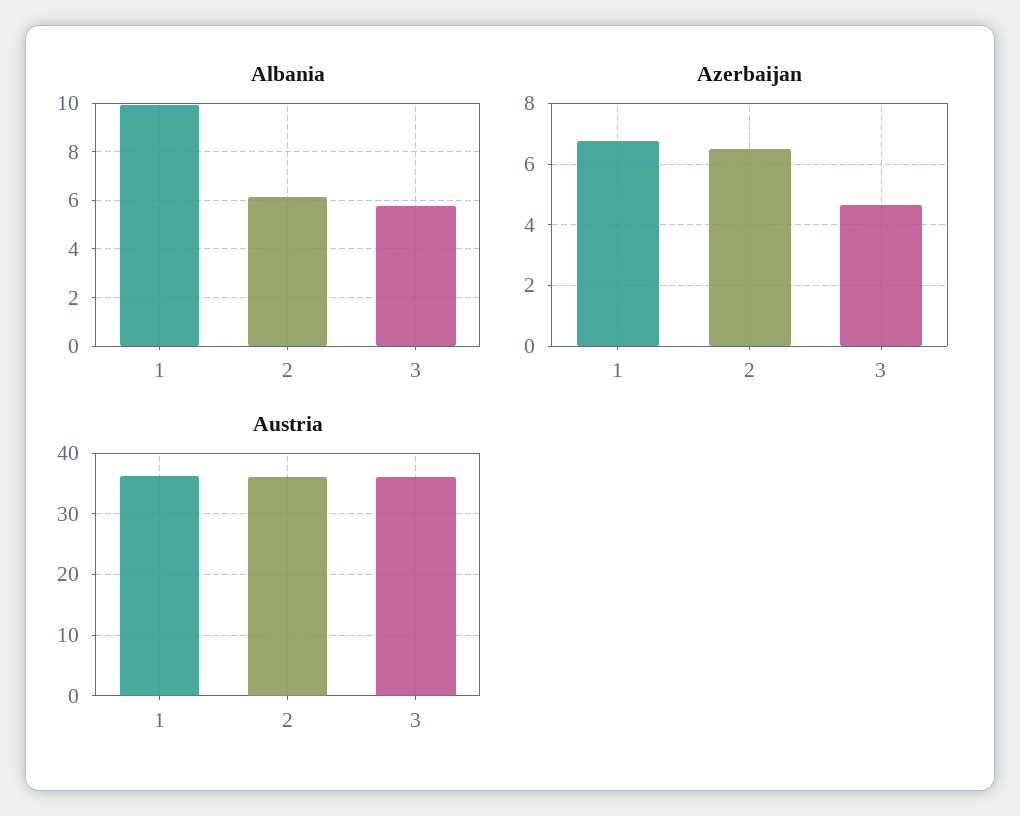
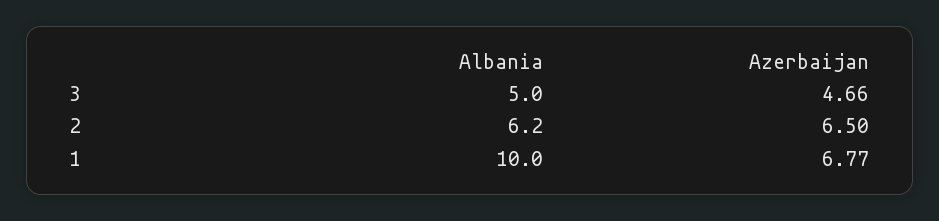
  {
    "Albania": {
      "1": 10,
      "2": 6.2,
-     "3": 5.75
+     "3": 5
    },
    "Azerbaijan": {
      "1": 6.77,
      "2": 6.5,
      "3": 4.66
-   },
+   }
-   "Austria": {
-     "1": 36,
-     "2": 36,
-     "3": 36
-   }
  }

